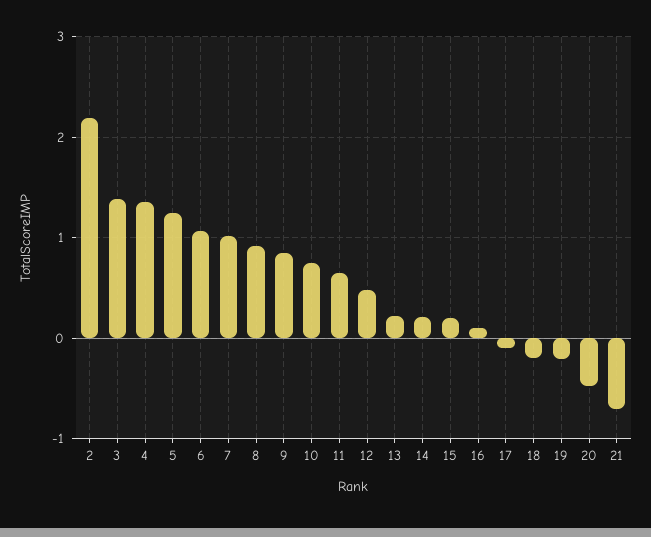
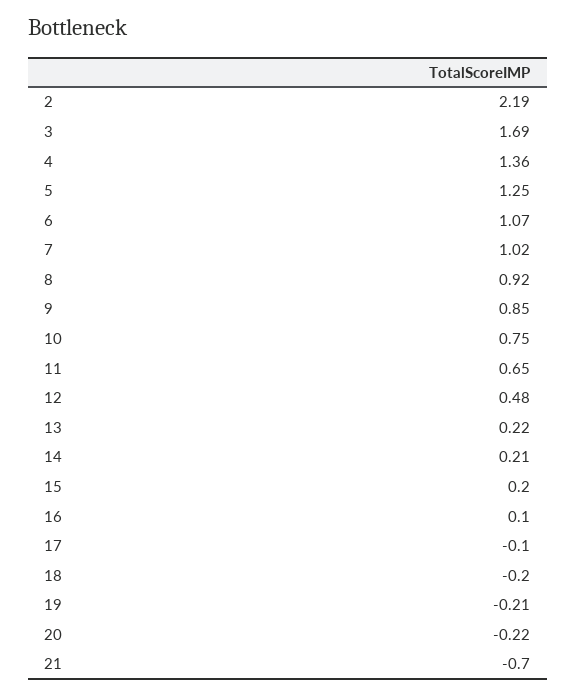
  {
    "2": 2.19,
-   "3": 1.4,
+   "3": 1.69,
    "4": 1.36,
    "5": 1.25,
    "6": 1.07,
    "7": 1.02,
    "8": 0.92,
    "9": 0.85,
    "10": 0.75,
    "11": 0.65,
    "12": 0.48,
    "13": 0.22,
    "14": 0.21,
    "15": 0.2,
    "16": 0.1,
    "17": -0.1,
    "18": -0.2,
    "19": -0.21,
-   "20": -0.5,
+   "20": -0.22,
    "21": -0.7
  }

